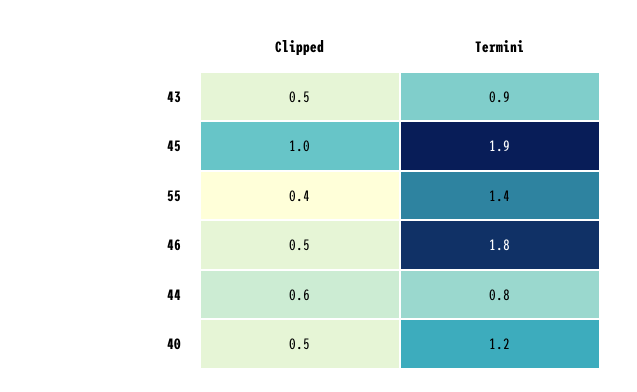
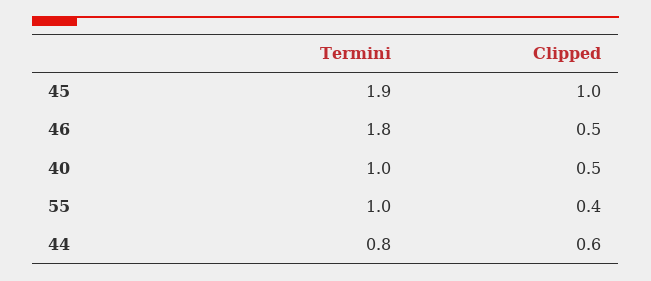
  {
    "Clipped": {
-     "43": 0.5,
      "45": 1,
      "55": 0.4,
      "46": 0.5,
      "44": 0.6,
      "40": 0.5
    },
    "Termini": {
-     "43": 0.9,
      "45": 1.9,
-     "55": 1.4,
+     "55": 1,
      "46": 1.8,
      "44": 0.8,
-     "40": 1.2
+     "40": 1
    }
  }

